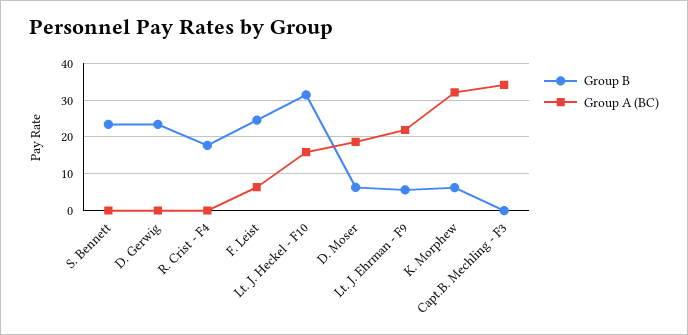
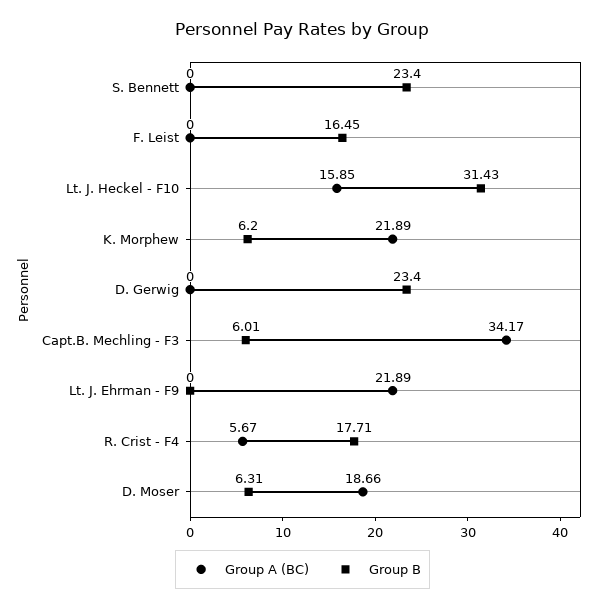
  {
    "Group B": {
      "S. Bennett": 23.4,
      "D. Gerwig": 23.4,
      "R. Crist - F4": 17.71,
-     "F. Leist": 24,
+     "F. Leist": 16.45,
      "Lt. J. Heckel - F10": 31.43,
      "D. Moser": 6.31,
-     "Lt. J. Ehrman - F9": 6,
+     "Lt. J. Ehrman - F9": 0,
      "K. Morphew": 6.2,
-     "Capt.B. Mechling - F3": 0
+     "Capt.B. Mechling - F3": 6.01
    },
    "Group A (BC)": {
      "S. Bennett": 0,
      "D. Gerwig": 0,
-     "R. Crist - F4": 0,
+     "R. Crist - F4": 5.67,
-     "F. Leist": 6,
+     "F. Leist": 0,
      "Lt. J. Heckel - F10": 15.85,
      "D. Moser": 18.66,
      "Lt. J. Ehrman - F9": 21.89,
-     "K. Morphew": 32,
+     "K. Morphew": 21.89,
      "Capt.B. Mechling - F3": 34.17
    }
  }

